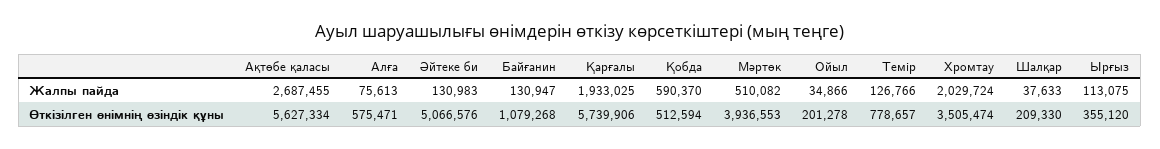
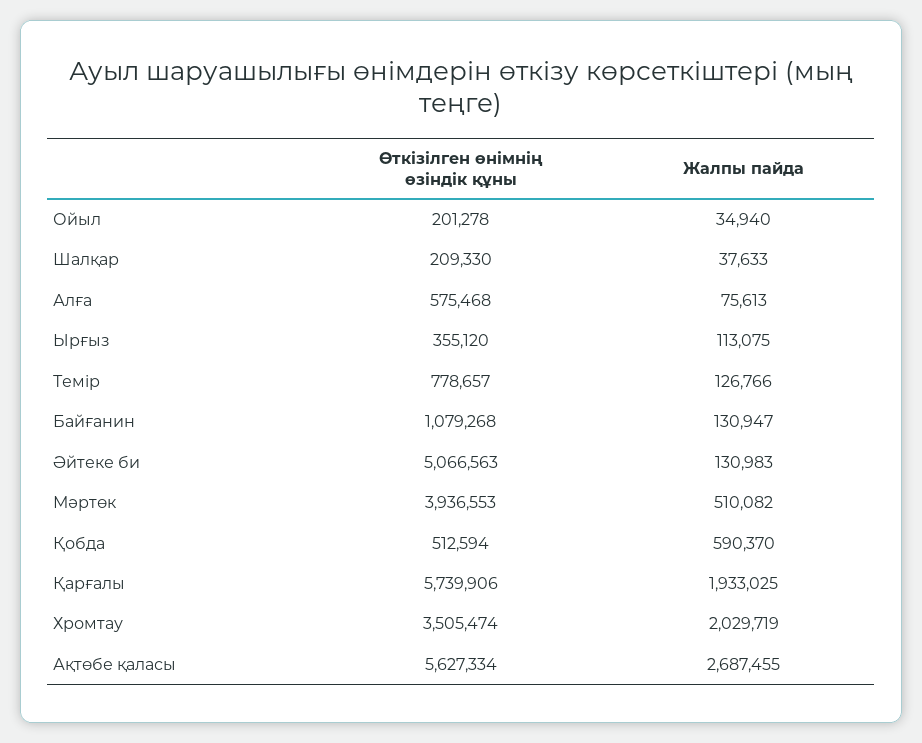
  {
    "Ақтөбе қаласы": {
      "Жалпы пайда": 2687455,
      "Өткізілген өнімнің өзіндік құны": 5627334
    },
    "Алға": {
      "Жалпы пайда": 75613,
-     "Өткізілген өнімнің өзіндік құны": 575471
+     "Өткізілген өнімнің өзіндік құны": 575468
    },
    "Әйтеке би": {
      "Жалпы пайда": 130983,
-     "Өткізілген өнімнің өзіндік құны": 5066576
+     "Өткізілген өнімнің өзіндік құны": 5066563
    },
    "Байғанин": {
      "Жалпы пайда": 130947,
      "Өткізілген өнімнің өзіндік құны": 1079268
    },
    "Қарғалы": {
      "Жалпы пайда": 1933025,
      "Өткізілген өнімнің өзіндік құны": 5739906
    },
    "Қобда": {
      "Жалпы пайда": 590370,
      "Өткізілген өнімнің өзіндік құны": 512594
    },
    "Мәртөк": {
      "Жалпы пайда": 510082,
      "Өткізілген өнімнің өзіндік құны": 3936553
    },
    "Ойыл": {
-     "Жалпы пайда": 34866,
+     "Жалпы пайда": 34940,
      "Өткізілген өнімнің өзіндік құны": 201278
    },
    "Темір": {
      "Жалпы пайда": 126766,
      "Өткізілген өнімнің өзіндік құны": 778657
    },
    "Хромтау": {
-     "Жалпы пайда": 2029724,
+     "Жалпы пайда": 2029719,
      "Өткізілген өнімнің өзіндік құны": 3505474
    },
    "Шалқар": {
      "Жалпы пайда": 37633,
      "Өткізілген өнімнің өзіндік құны": 209330
    },
    "Ырғыз": {
      "Жалпы пайда": 113075,
      "Өткізілген өнімнің өзіндік құны": 355120
    }
  }

